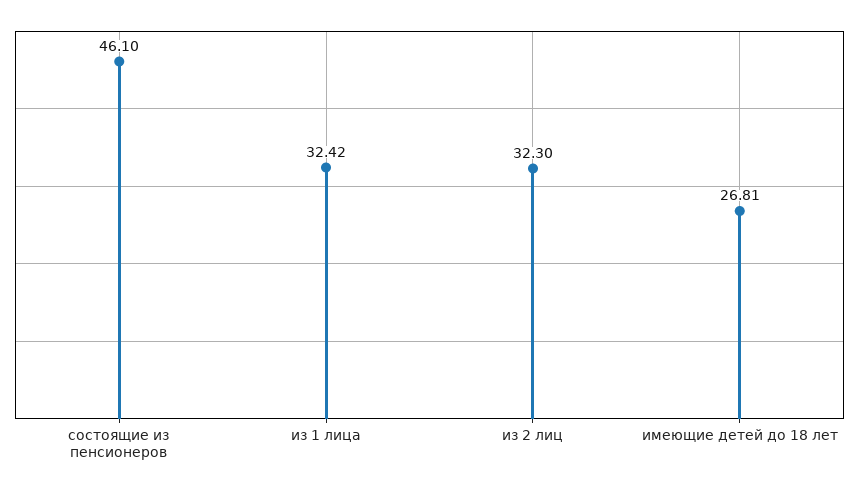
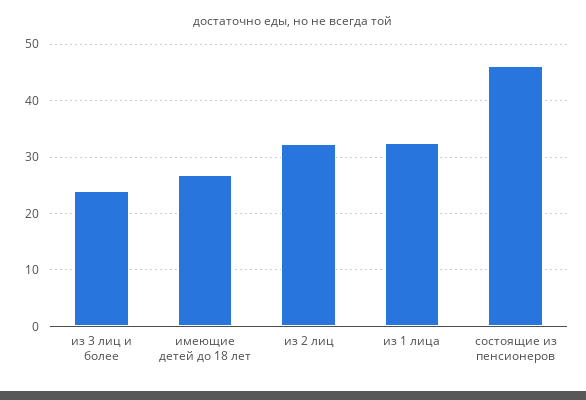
  {
    "состоящие из пенсионеров": 46.1,
    "из 1 лица": 32.42,
    "из 2 лиц": 32.3,
-   "имеющие детей до 18 лет": 26.81
+   "имеющие детей до 18 лет": 26.81,
+   "из 3 лиц и более": 24
  }

